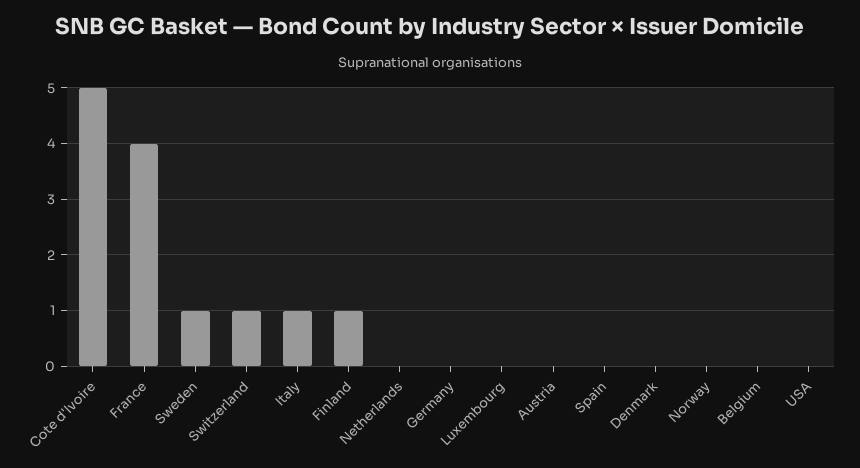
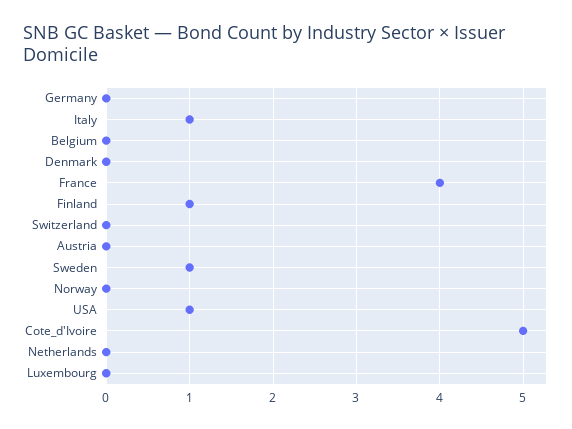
  {
    "Cote d'Ivoire": 5,
    "France": 4,
    "Sweden": 1,
-   "Switzerland": 1,
+   "Switzerland": 0,
    "Italy": 1,
    "Finland": 1,
    "Netherlands": 0,
    "Germany": 0,
    "Luxembourg": 0,
    "Austria": 0,
-   "Spain": 0,
    "Denmark": 0,
    "Norway": 0,
    "Belgium": 0,
-   "USA": 0
+   "USA": 1
  }

